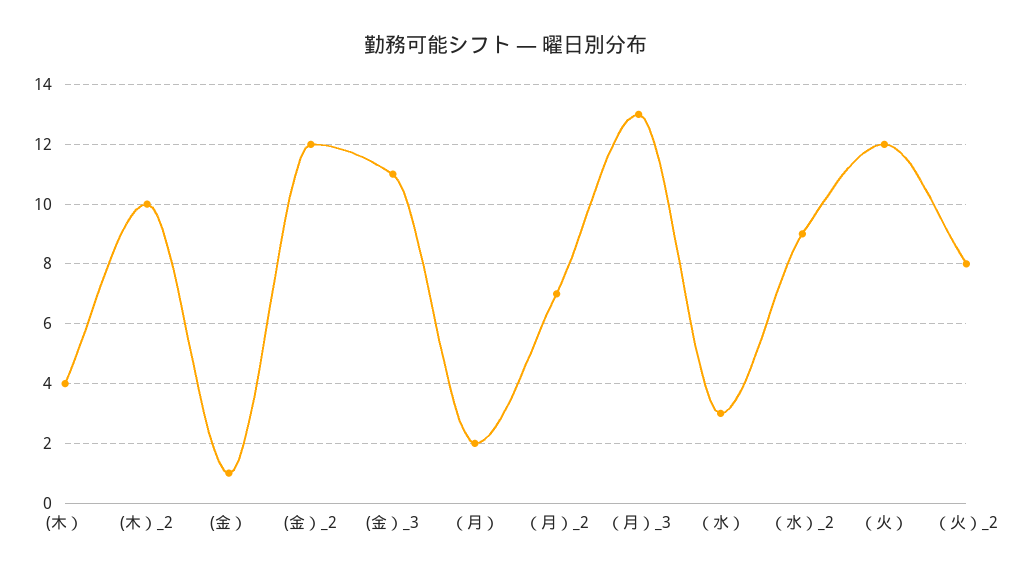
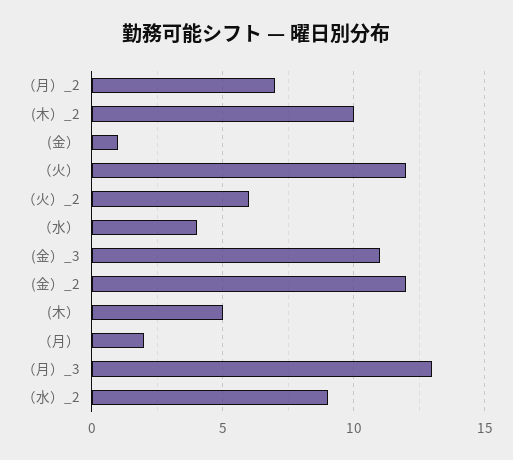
  {
-   "(木）": 4,
+   "(木）": 5,
    "(木）_2": 10,
    "(金）": 1,
    "(金）_2": 12,
    "(金）_3": 11,
    "（月）": 2,
    "（月）_2": 7,
    "（月）_3": 13,
-   "（水）": 3,
+   "（水）": 4,
    "（水）_2": 9,
    "（火）": 12,
-   "（火）_2": 8
+   "（火）_2": 6
  }

